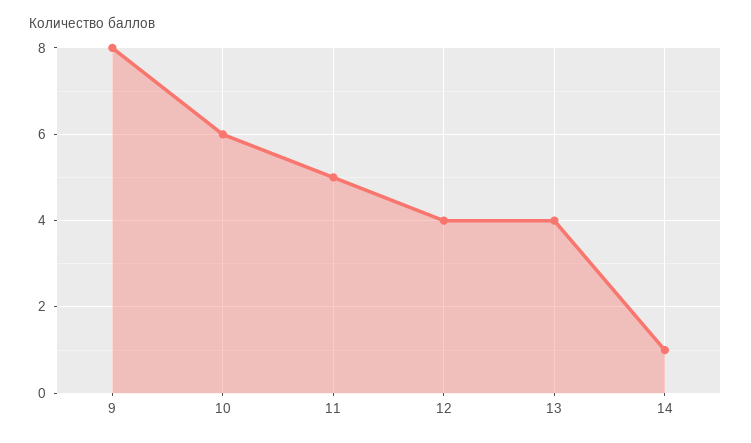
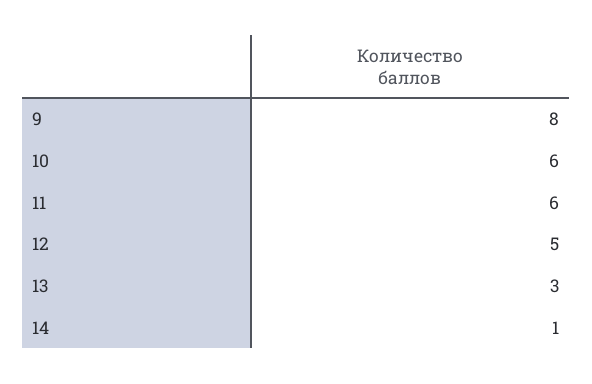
  {
    "9": 8,
    "10": 6,
-   "11": 5,
+   "11": 6,
-   "12": 4,
+   "12": 5,
-   "13": 4,
+   "13": 3,
    "14": 1
  }

